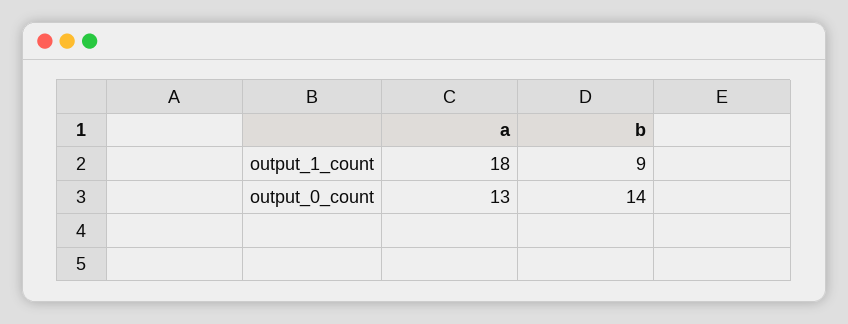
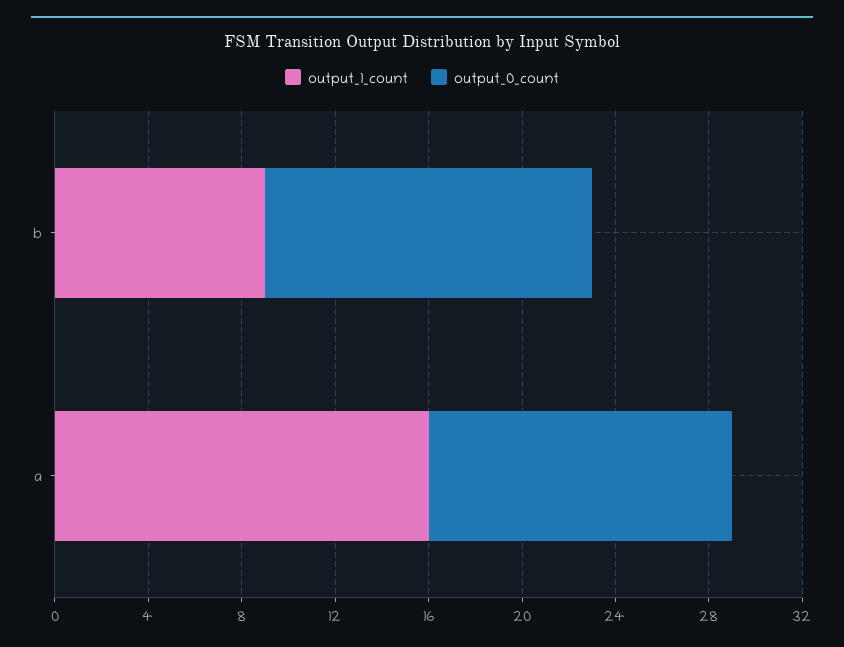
  {
    "output_1_count": {
-     "a": 18,
+     "a": 16,
      "b": 9
    },
    "output_0_count": {
      "a": 13,
      "b": 14
    }
  }

